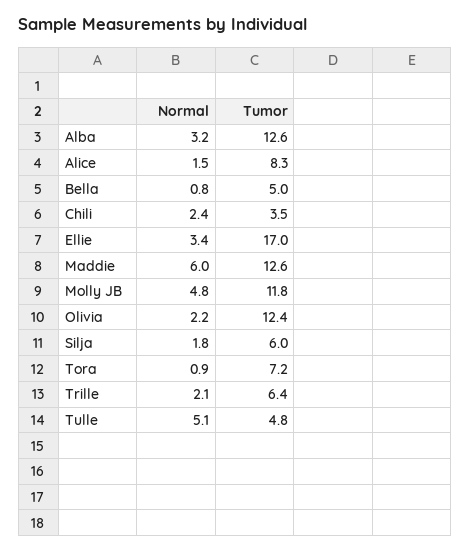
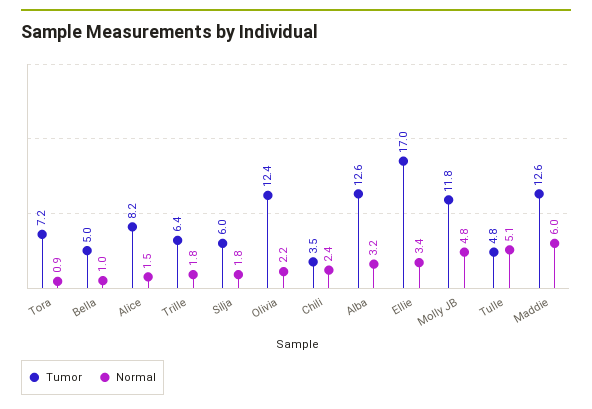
  {
    "Normal": {
      "Alba": 3.2,
      "Alice": 1.5,
-     "Bella": 0.8,
+     "Bella": 1,
      "Chili": 2.4,
      "Ellie": 3.4,
      "Maddie": 6,
      "Molly JB": 4.8,
      "Olivia": 2.2,
      "Silja": 1.8,
      "Tora": 0.9,
-     "Trille": 2.1,
+     "Trille": 1.8,
      "Tulle": 5.1
    },
    "Tumor": {
      "Alba": 12.6,
-     "Alice": 8.3,
+     "Alice": 8.2,
      "Bella": 5,
      "Chili": 3.5,
      "Ellie": 17,
      "Maddie": 12.6,
      "Molly JB": 11.8,
      "Olivia": 12.4,
      "Silja": 6,
      "Tora": 7.2,
      "Trille": 6.4,
      "Tulle": 4.8
    }
  }

